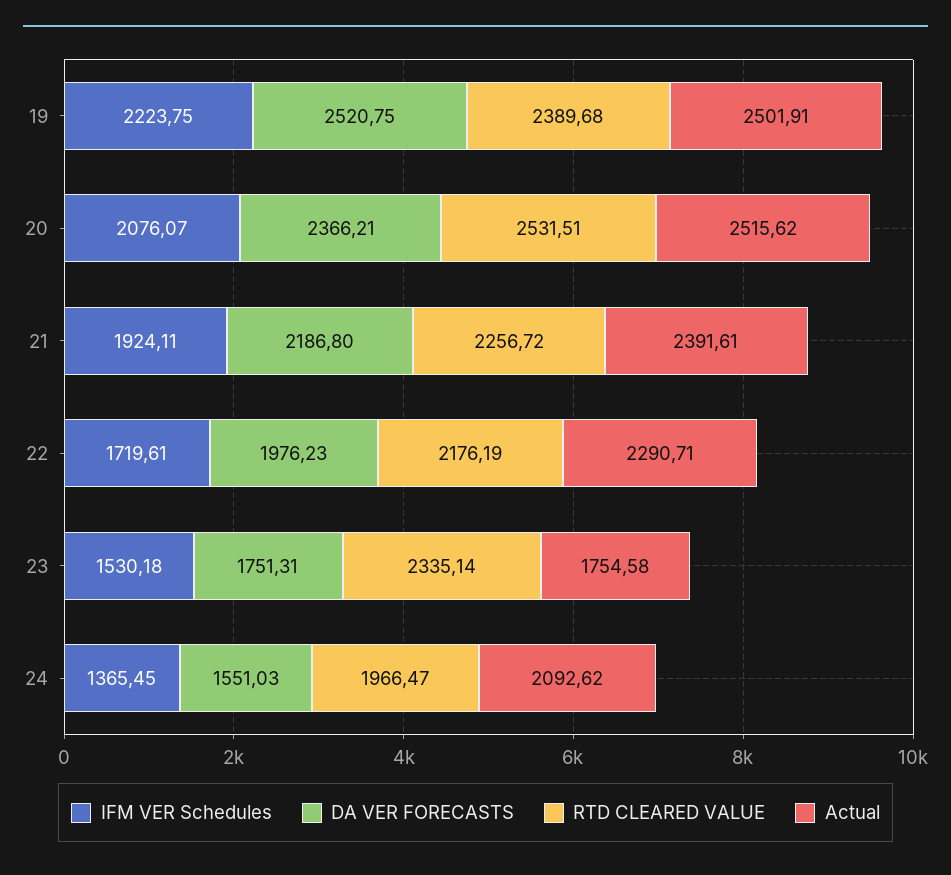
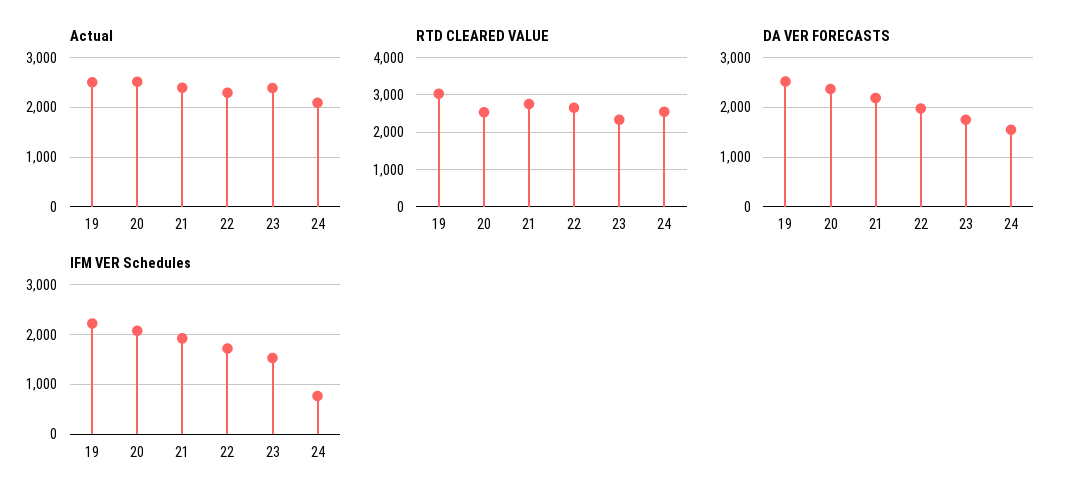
  {
    "IFM VER Schedules": {
      "19": 2223.75,
      "20": 2076.07,
      "21": 1924.11,
      "22": 1719.61,
      "23": 1530.18,
-     "24": 1365.45
+     "24": 800
    },
    "DA VER FORECASTS": {
      "19": 2520.75,
      "20": 2366.21,
      "21": 2186.8,
      "22": 1976.23,
      "23": 1751.31,
      "24": 1551.03
    },
    "RTD CLEARED VALUE": {
-     "19": 2389.68,
+     "19": 3000,
      "20": 2531.51,
-     "21": 2256.72,
+     "21": 2800,
-     "22": 2176.19,
+     "22": 2600,
      "23": 2335.14,
-     "24": 1966.47
+     "24": 2600
    },
    "Actual": {
      "19": 2501.91,
      "20": 2515.62,
      "21": 2391.61,
      "22": 2290.71,
-     "23": 1754.58,
+     "23": 2400,
      "24": 2092.62
    }
  }

